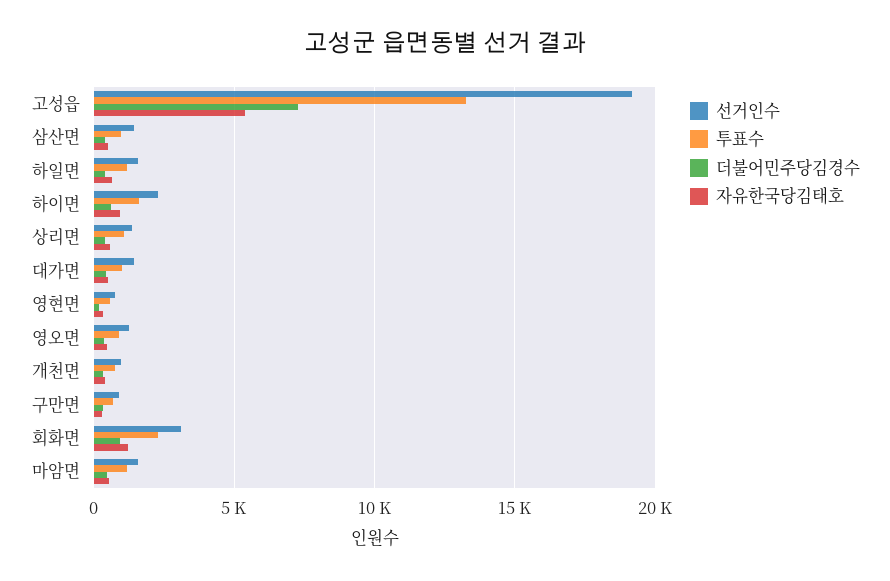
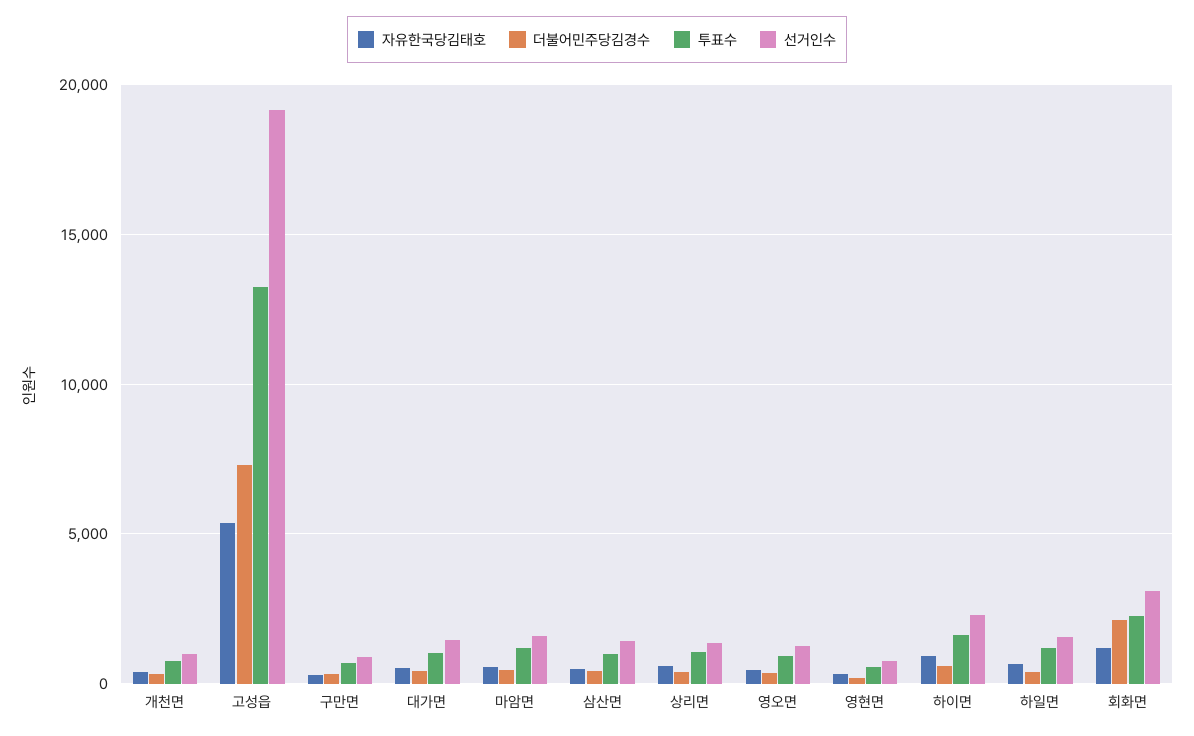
  {
    "선거인수": {
      "고성읍": 19000,
      "삼산면": 1500,
      "하일면": 1500,
      "하이면": 2500,
      "상리면": 1500,
      "대가면": 1500,
      "영현면": 500,
      "영오면": 1500,
      "개천면": 1000,
      "구만면": 1000,
      "회화면": 3000,
      "마암면": 1500
    },
    "투표수": {
      "고성읍": 13000,
      "삼산면": 1000,
      "하일면": 1000,
      "하이면": 1500,
      "상리면": 1000,
      "대가면": 1000,
      "영현면": 500,
      "영오면": 1000,
      "개천면": 1000,
      "구만면": 500,
      "회화면": 2500,
      "마암면": 1000
    },
    "더불어민주당김경수": {
      "고성읍": 7500,
      "삼산면": 500,
      "하일면": 500,
      "하이면": 500,
      "상리면": 500,
      "대가면": 500,
      "영현면": 0,
      "영오면": 500,
      "개천면": 500,
      "구만면": 500,
-     "회화면": 1000,
+     "회화면": 2000,
      "마암면": 500
    },
    "자유한국당김태호": {
      "고성읍": 5500,
      "삼산면": 500,
      "하일면": 500,
      "하이면": 1000,
      "상리면": 500,
      "대가면": 500,
      "영현면": 500,
      "영오면": 500,
      "개천면": 500,
      "구만면": 500,
      "회화면": 1000,
      "마암면": 500
    }
  }

